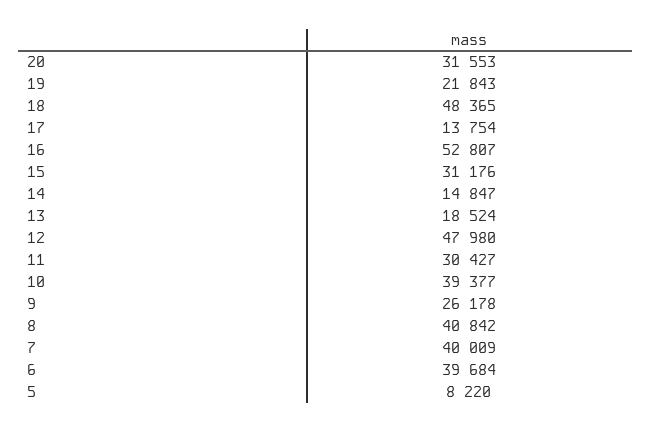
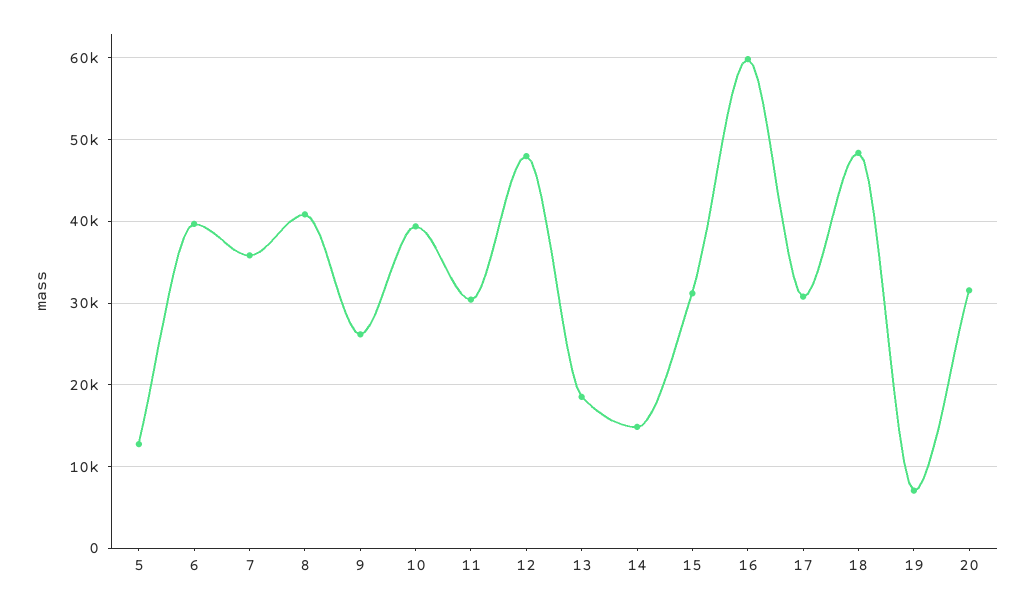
  {
    "20": 31553,
-   "19": 21843,
+   "19": 7000,
    "18": 48365,
-   "17": 13754,
+   "17": 31000,
-   "16": 52807,
+   "16": 60000,
    "15": 31176,
    "14": 14847,
    "13": 18524,
    "12": 47980,
    "11": 30427,
    "10": 39377,
    "9": 26178,
    "8": 40842,
-   "7": 40009,
+   "7": 36000,
    "6": 39684,
-   "5": 8220
+   "5": 13000
  }

